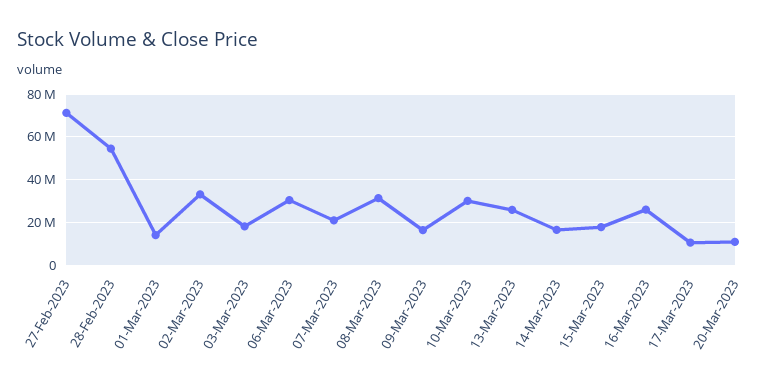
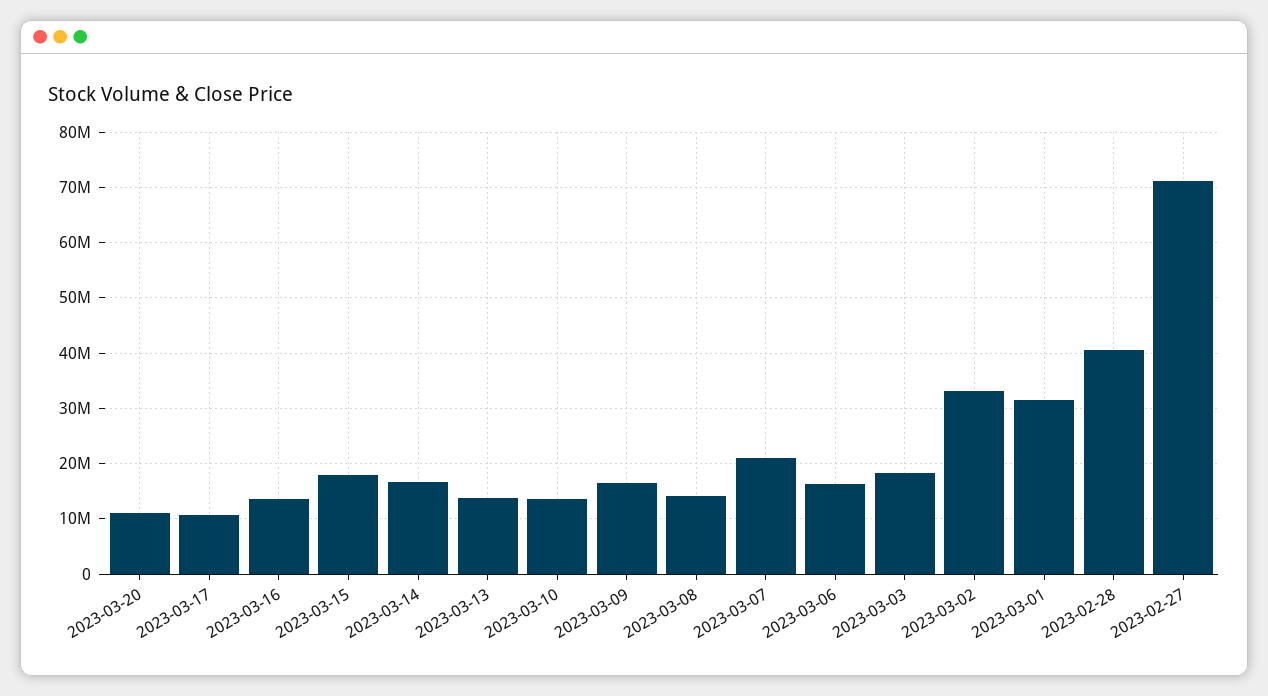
  {
    "27-Feb-2023": 72000000,
-   "28-Feb-2023": 55000000,
+   "28-Feb-2023": 40000000,
-   "01-Mar-2023": 15000000,
+   "01-Mar-2023": 32000000,
    "02-Mar-2023": 34000000,
    "03-Mar-2023": 18000000,
-   "06-Mar-2023": 30000000,
+   "06-Mar-2023": 16000000,
    "07-Mar-2023": 22000000,
-   "08-Mar-2023": 30000000,
+   "08-Mar-2023": 14000000,
    "09-Mar-2023": 16000000,
-   "10-Mar-2023": 30000000,
+   "10-Mar-2023": 14000000,
-   "13-Mar-2023": 25000000,
+   "13-Mar-2023": 14000000,
    "14-Mar-2023": 16000000,
    "15-Mar-2023": 18000000,
-   "16-Mar-2023": 25000000,
+   "16-Mar-2023": 14000000,
    "17-Mar-2023": 10000000,
    "20-Mar-2023": 12000000
  }

